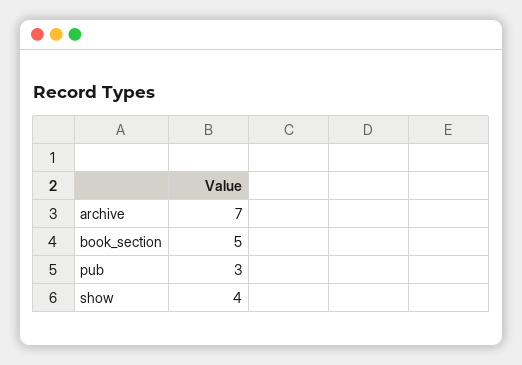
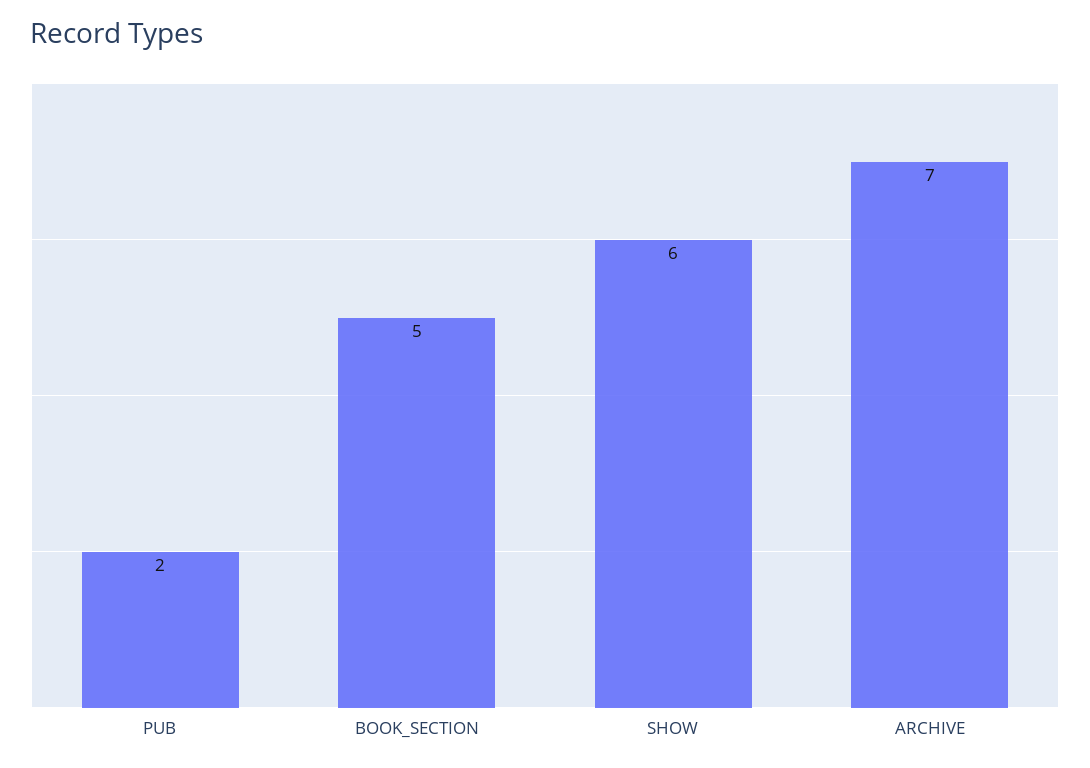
  {
    "archive": 7,
    "book_section": 5,
-   "pub": 3,
+   "pub": 2,
-   "show": 4
+   "show": 6
  }

